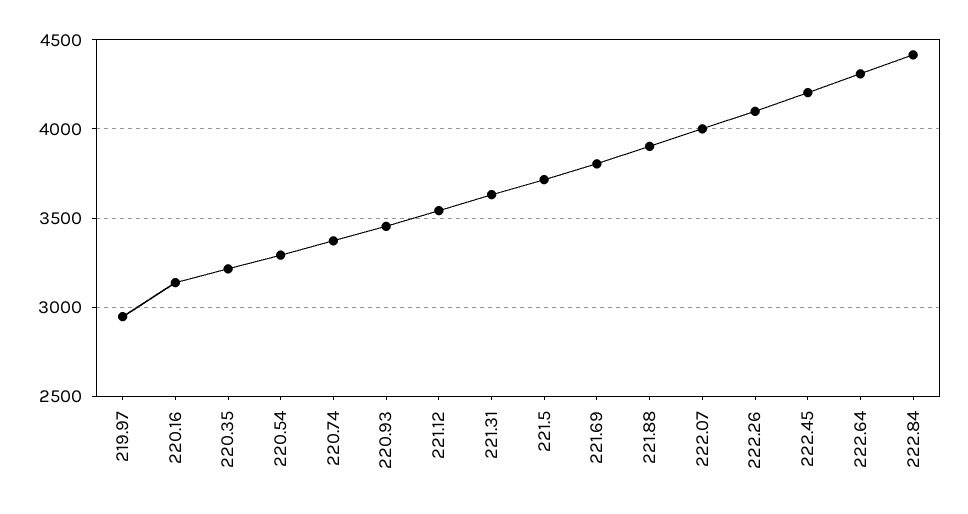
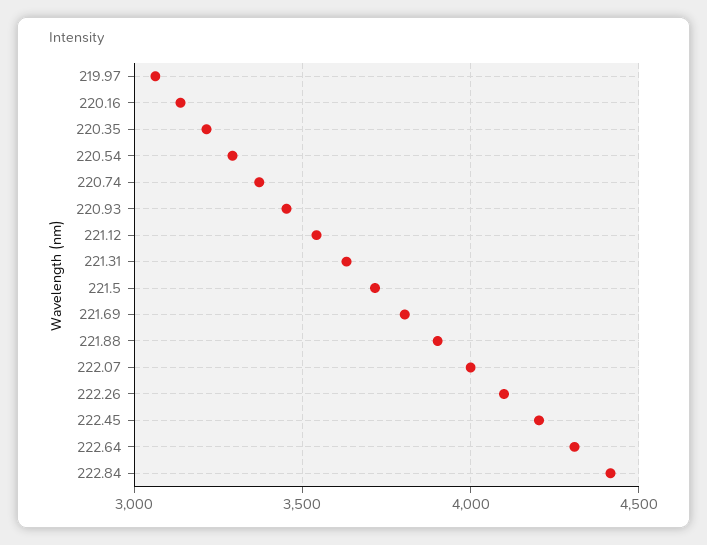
  {
-   "219.97": 2950,
+   "219.97": 3050,
    "220.16": 3150,
    "220.35": 3200,
    "220.54": 3300,
    "220.74": 3350,
    "220.93": 3450,
    "221.12": 3550,
    "221.31": 3650,
    "221.5": 3700,
    "221.69": 3800,
    "221.88": 3900,
    "222.07": 4000,
    "222.26": 4100,
    "222.45": 4200,
    "222.64": 4300,
    "222.84": 4400
  }

